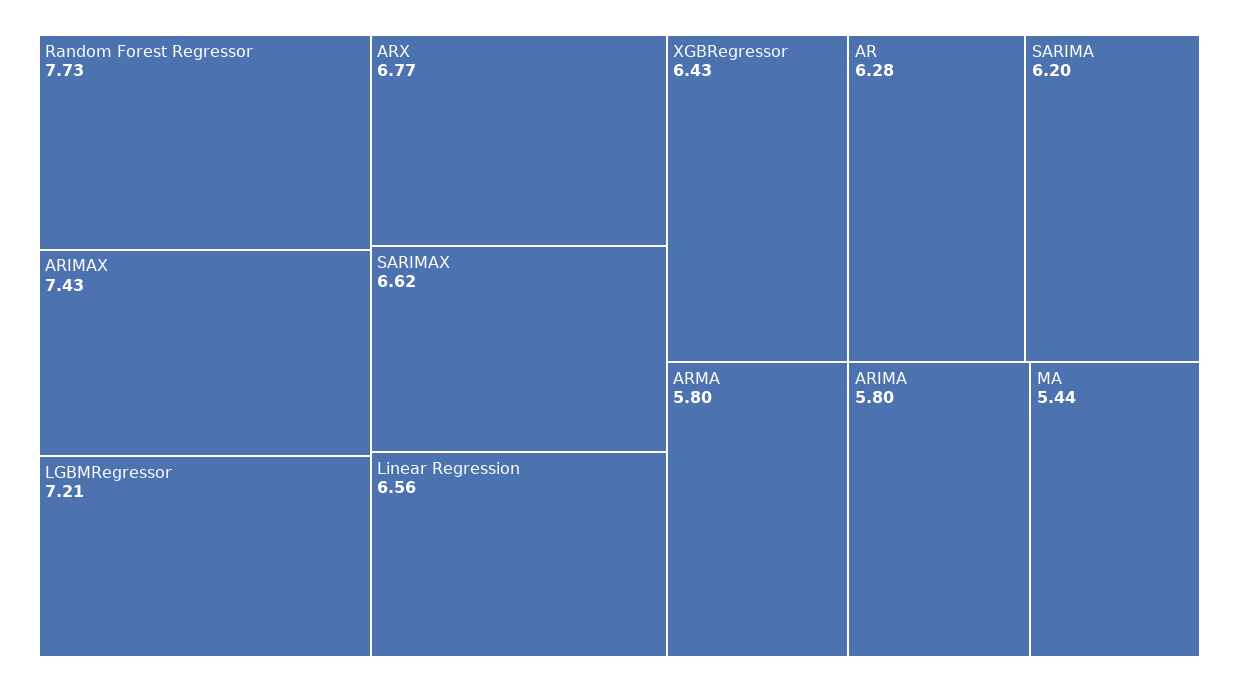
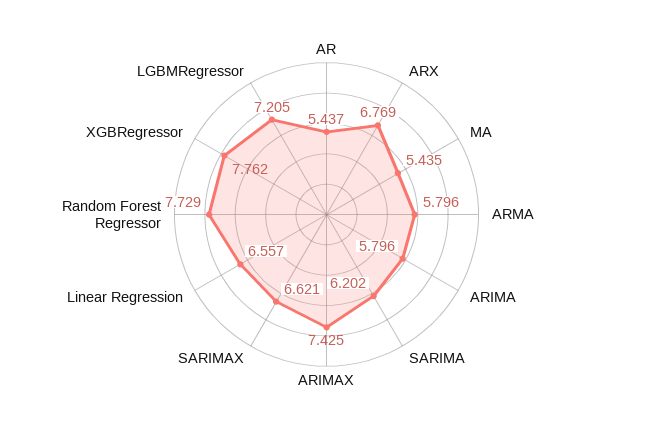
  {
    "Random Forest Regressor": 7.729,
    "ARIMAX": 7.425,
    "LGBMRegressor": 7.205,
    "ARX": 6.769,
    "SARIMAX": 6.621,
    "Linear Regression": 6.557,
-   "XGBRegressor": 6.43,
+   "XGBRegressor": 7.762,
-   "AR": 6.28,
+   "AR": 5.437,
    "SARIMA": 6.202,
    "ARMA": 5.796,
    "ARIMA": 5.796,
    "MA": 5.435
  }

